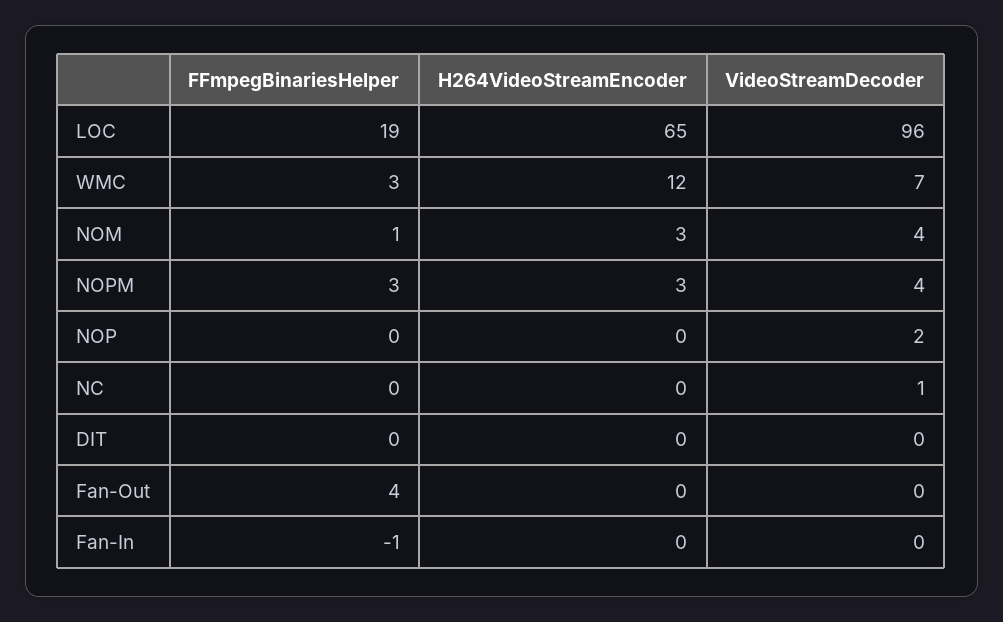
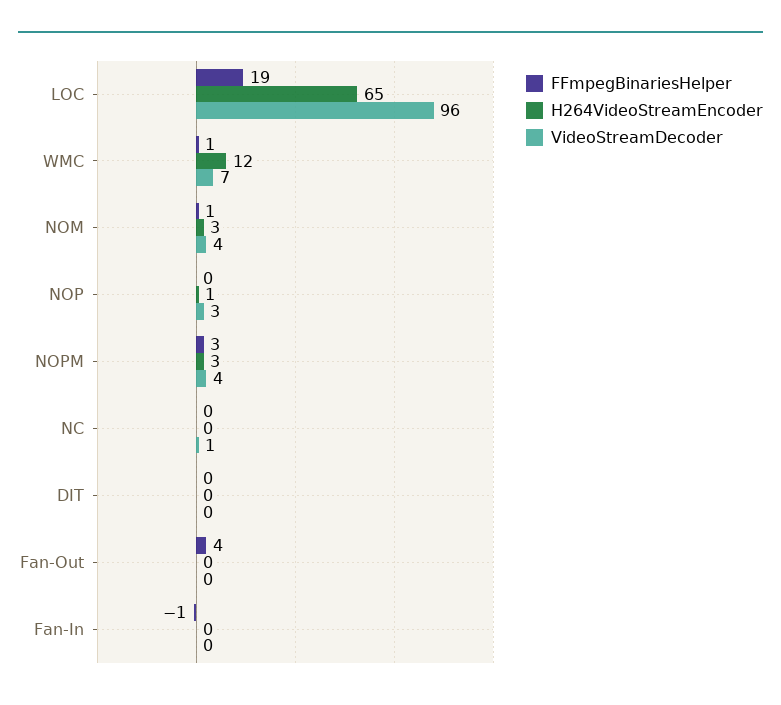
  {
    "FFmpegBinariesHelper": {
      "LOC": 19,
-     "WMC": 3,
+     "WMC": 1,
      "NOM": 1,
      "NOPM": 3,
      "NOP": 0,
      "NC": 0,
      "DIT": 0,
      "Fan-Out": 4,
      "Fan-In": -1
    },
    "H264VideoStreamEncoder": {
      "LOC": 65,
      "WMC": 12,
      "NOM": 3,
      "NOPM": 3,
-     "NOP": 0,
+     "NOP": 1,
      "NC": 0,
      "DIT": 0,
      "Fan-Out": 0,
      "Fan-In": 0
    },
    "VideoStreamDecoder": {
      "LOC": 96,
      "WMC": 7,
      "NOM": 4,
      "NOPM": 4,
-     "NOP": 2,
+     "NOP": 3,
      "NC": 1,
      "DIT": 0,
      "Fan-Out": 0,
      "Fan-In": 0
    }
  }

